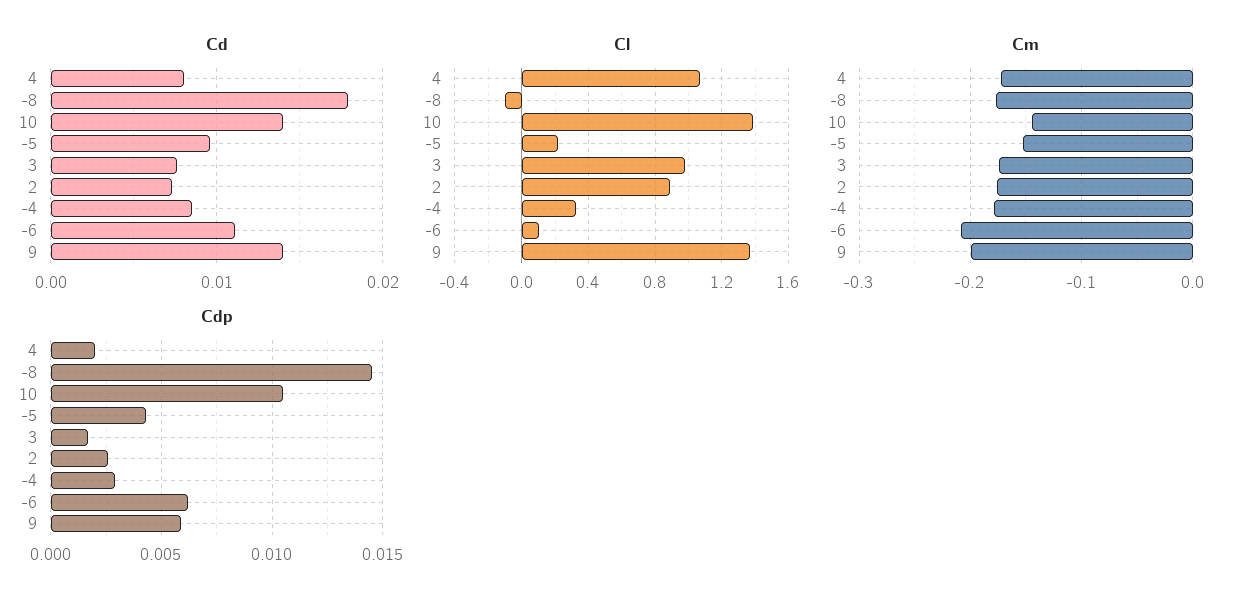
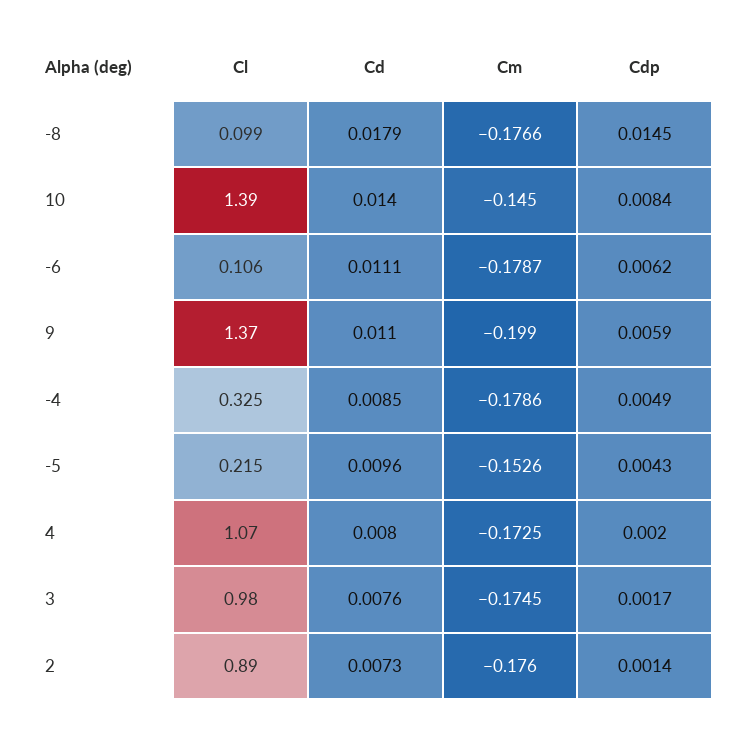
  {
    "Cd": {
      "4": 0.008,
      "-8": 0.0179,
      "10": 0.014,
      "-5": 0.0096,
      "3": 0.0076,
      "2": 0.0073,
      "-4": 0.0085,
      "-6": 0.0111,
-     "9": 0.014
+     "9": 0.011
    },
    "Cl": {
      "4": 1.07,
-     "-8": -0.1,
+     "-8": 0.099,
      "10": 1.39,
      "-5": 0.215,
      "3": 0.98,
      "2": 0.89,
      "-4": 0.325,
      "-6": 0.106,
      "9": 1.37
    },
    "Cm": {
      "4": -0.1725,
      "-8": -0.1766,
      "10": -0.145,
      "-5": -0.1526,
      "3": -0.1745,
      "2": -0.176,
      "-4": -0.1786,
-     "-6": -0.21,
+     "-6": -0.1787,
      "9": -0.199
    },
    "Cdp": {
      "4": 0.002,
      "-8": 0.0145,
-     "10": 0.0105,
+     "10": 0.0084,
      "-5": 0.0043,
      "3": 0.0017,
-     "2": 0.0025,
+     "2": 0.0014,
-     "-4": 0.003,
+     "-4": 0.0049,
      "-6": 0.0062,
      "9": 0.0059
    }
  }

